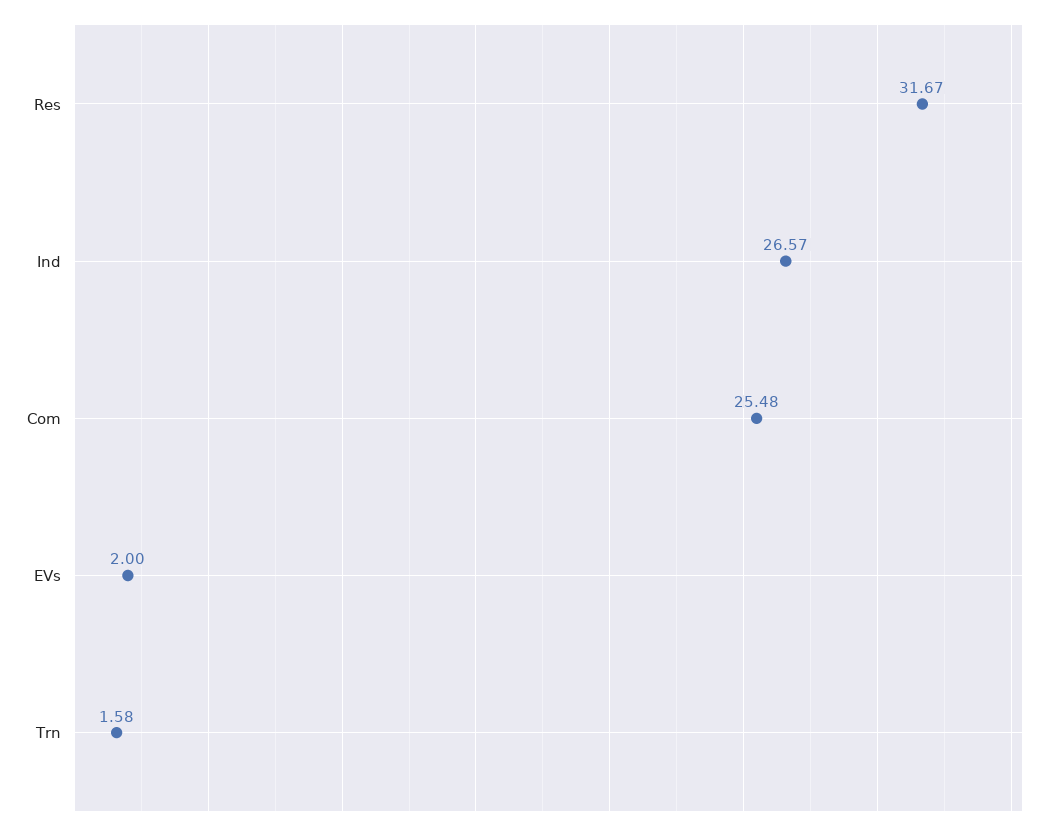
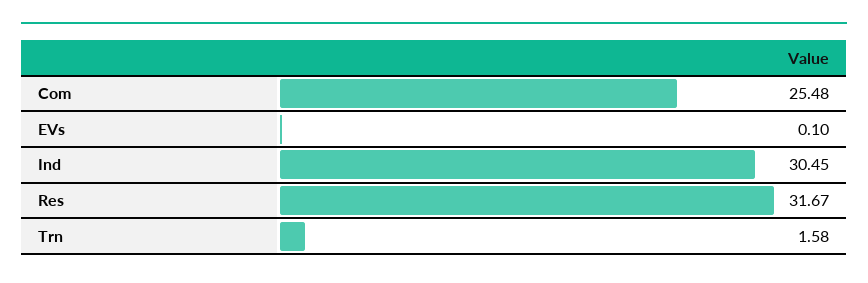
  {
    "Res": 31.67,
-   "Ind": 26.57,
+   "Ind": 30.45,
    "Com": 25.48,
-   "EVs": 2,
+   "EVs": 0.1,
    "Trn": 1.58
  }

